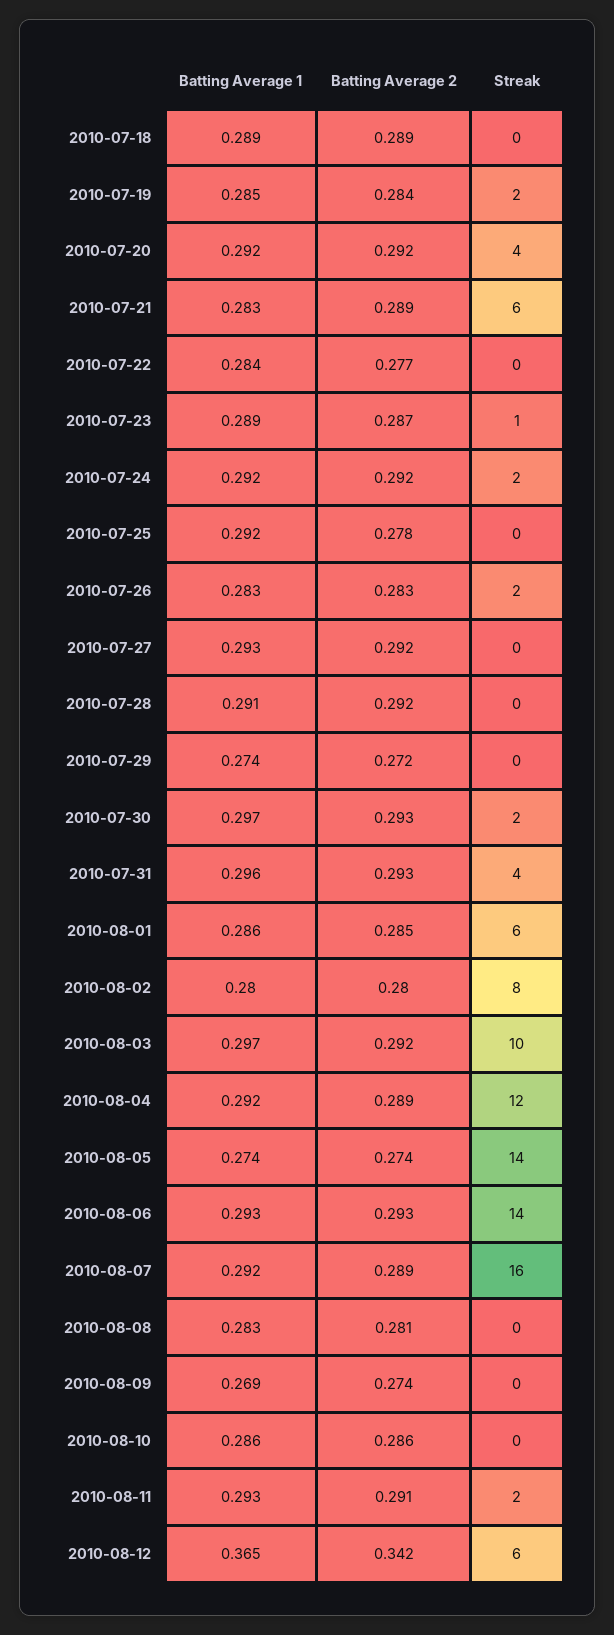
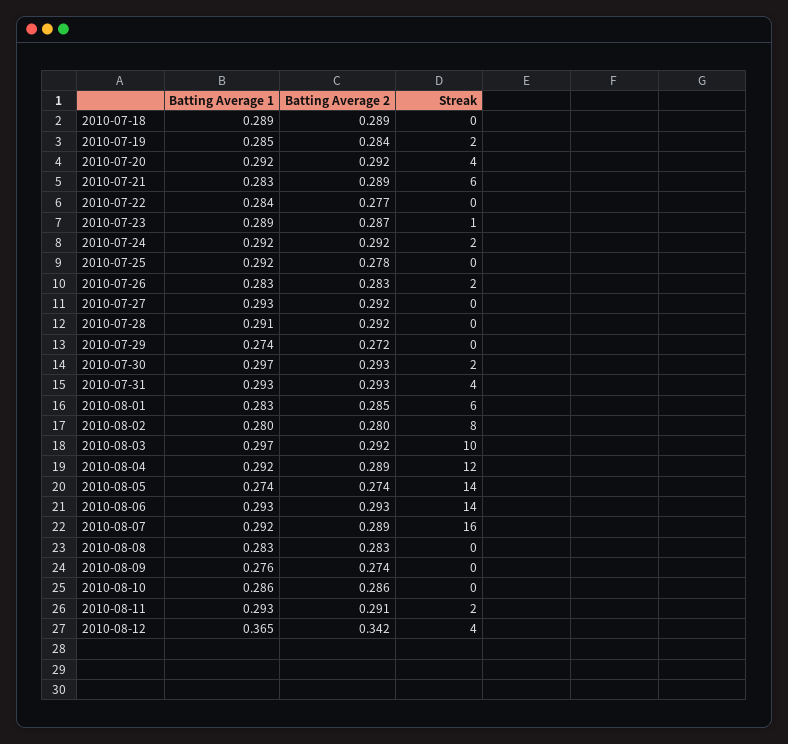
  {
    "Batting Average 1": {
      "2010-07-18": 0.289,
      "2010-07-19": 0.285,
      "2010-07-20": 0.292,
      "2010-07-21": 0.283,
      "2010-07-22": 0.284,
      "2010-07-23": 0.289,
      "2010-07-24": 0.292,
      "2010-07-25": 0.292,
      "2010-07-26": 0.283,
      "2010-07-27": 0.293,
      "2010-07-28": 0.291,
      "2010-07-29": 0.274,
      "2010-07-30": 0.297,
-     "2010-07-31": 0.296,
+     "2010-07-31": 0.293,
-     "2010-08-01": 0.286,
+     "2010-08-01": 0.283,
      "2010-08-02": 0.28,
      "2010-08-03": 0.297,
      "2010-08-04": 0.292,
      "2010-08-05": 0.274,
      "2010-08-06": 0.293,
      "2010-08-07": 0.292,
      "2010-08-08": 0.283,
-     "2010-08-09": 0.269,
+     "2010-08-09": 0.276,
      "2010-08-10": 0.286,
      "2010-08-11": 0.293,
      "2010-08-12": 0.365
    },
    "Batting Average 2": {
      "2010-07-18": 0.289,
      "2010-07-19": 0.284,
      "2010-07-20": 0.292,
      "2010-07-21": 0.289,
      "2010-07-22": 0.277,
      "2010-07-23": 0.287,
      "2010-07-24": 0.292,
      "2010-07-25": 0.278,
      "2010-07-26": 0.283,
      "2010-07-27": 0.292,
      "2010-07-28": 0.292,
      "2010-07-29": 0.272,
      "2010-07-30": 0.293,
      "2010-07-31": 0.293,
      "2010-08-01": 0.285,
      "2010-08-02": 0.28,
      "2010-08-03": 0.292,
      "2010-08-04": 0.289,
      "2010-08-05": 0.274,
      "2010-08-06": 0.293,
      "2010-08-07": 0.289,
-     "2010-08-08": 0.281,
+     "2010-08-08": 0.283,
      "2010-08-09": 0.274,
      "2010-08-10": 0.286,
      "2010-08-11": 0.291,
      "2010-08-12": 0.342
    },
    "Streak": {
      "2010-07-18": 0,
      "2010-07-19": 2,
      "2010-07-20": 4,
      "2010-07-21": 6,
      "2010-07-22": 0,
      "2010-07-23": 1,
      "2010-07-24": 2,
      "2010-07-25": 0,
      "2010-07-26": 2,
      "2010-07-27": 0,
      "2010-07-28": 0,
      "2010-07-29": 0,
      "2010-07-30": 2,
      "2010-07-31": 4,
      "2010-08-01": 6,
      "2010-08-02": 8,
      "2010-08-03": 10,
      "2010-08-04": 12,
      "2010-08-05": 14,
      "2010-08-06": 14,
      "2010-08-07": 16,
      "2010-08-08": 0,
      "2010-08-09": 0,
      "2010-08-10": 0,
      "2010-08-11": 2,
-     "2010-08-12": 6
+     "2010-08-12": 4
    }
  }

